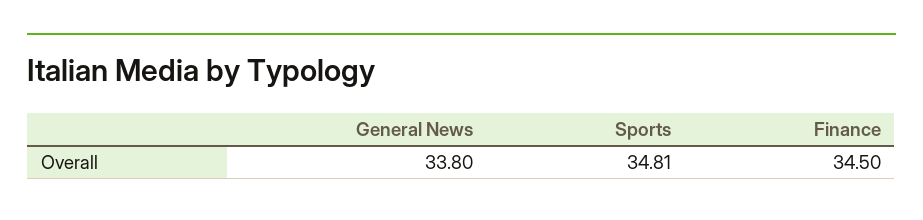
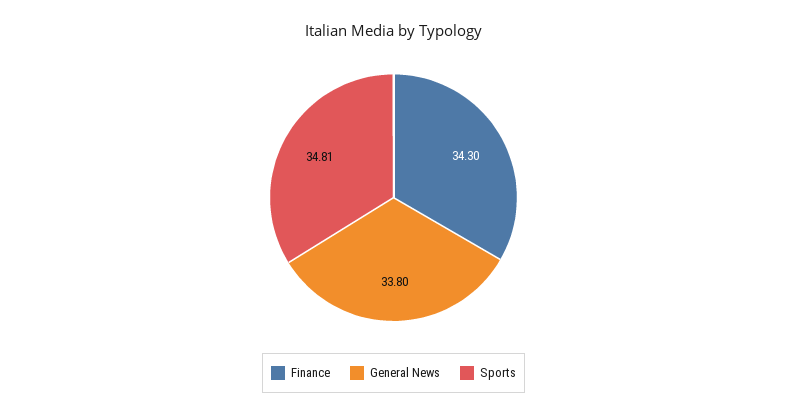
  {
    "General News": 33.8,
    "Sports": 34.81,
-   "Finance": 34.5
+   "Finance": 34.3
  }

